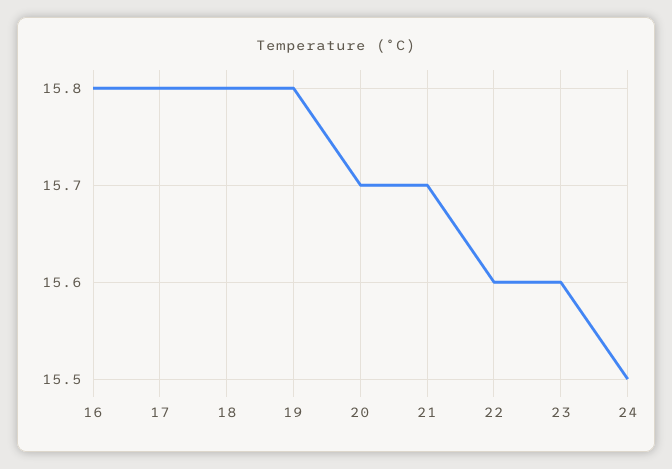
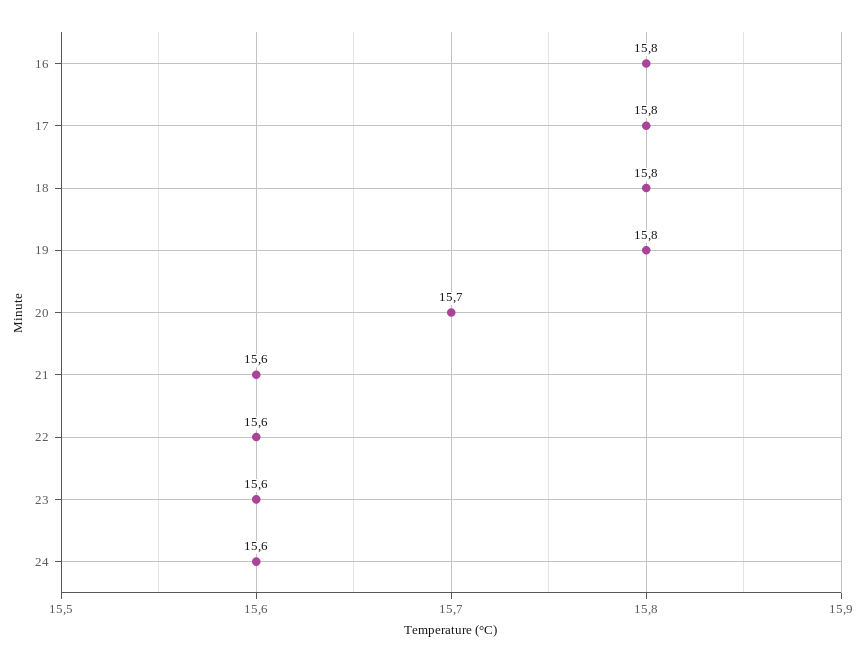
  {
    "16": 15.8,
    "17": 15.8,
    "18": 15.8,
    "19": 15.8,
    "20": 15.7,
-   "21": 15.7,
+   "21": 15.6,
    "22": 15.6,
    "23": 15.6,
-   "24": 15.5
+   "24": 15.6
  }

